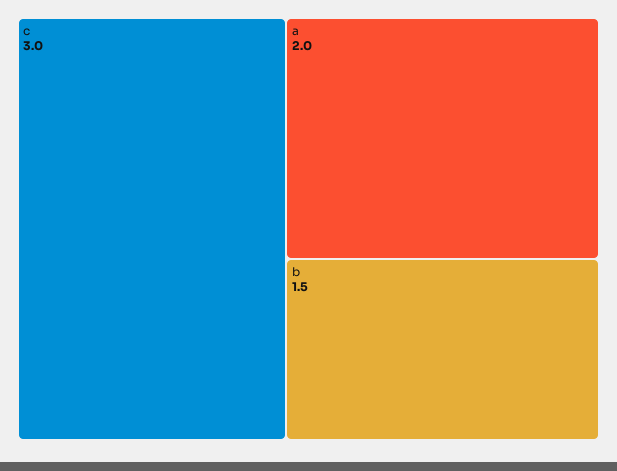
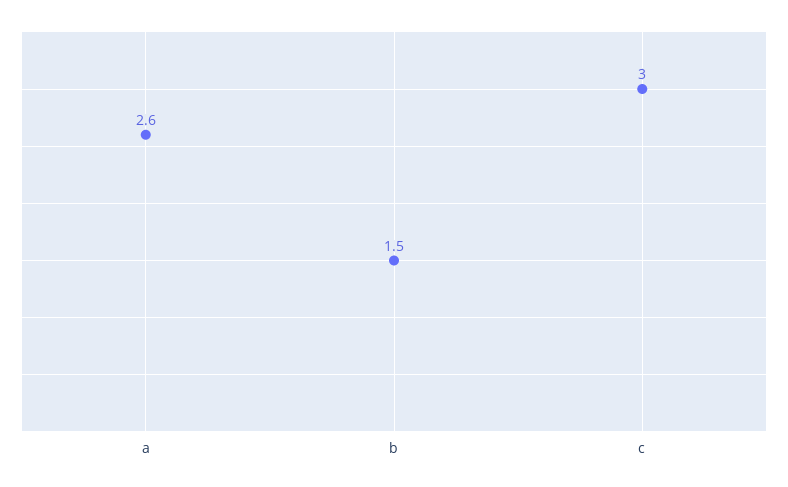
  {
    "c": 3,
-   "a": 2,
+   "a": 2.6,
    "b": 1.5
  }

